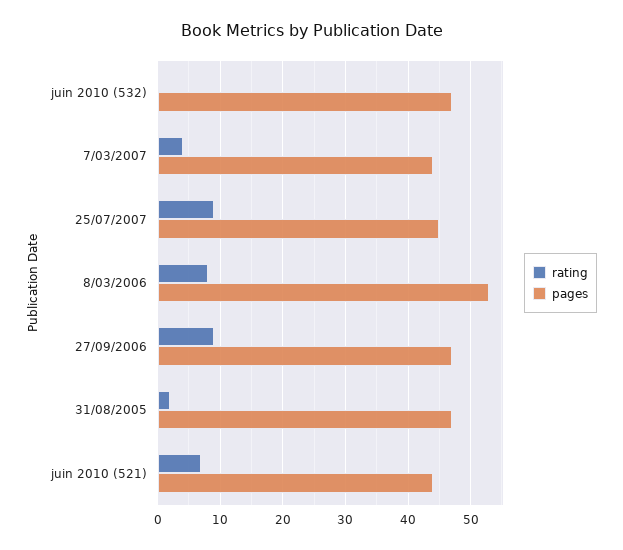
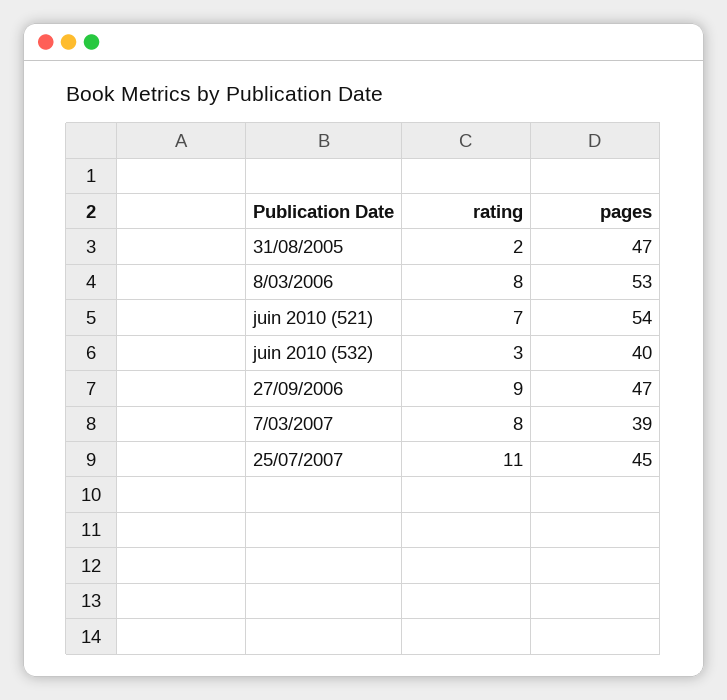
  {
    "rating": {
-     "juin 2010 (532)": 0,
+     "juin 2010 (532)": 3,
-     "7/03/2007": 4,
+     "7/03/2007": 8,
-     "25/07/2007": 9,
+     "25/07/2007": 11,
      "8/03/2006": 8,
      "27/09/2006": 9,
      "31/08/2005": 2,
      "juin 2010 (521)": 7
    },
    "pages": {
-     "juin 2010 (532)": 47,
+     "juin 2010 (532)": 40,
-     "7/03/2007": 44,
+     "7/03/2007": 39,
      "25/07/2007": 45,
      "8/03/2006": 53,
      "27/09/2006": 47,
      "31/08/2005": 47,
-     "juin 2010 (521)": 44
+     "juin 2010 (521)": 54
    }
  }

